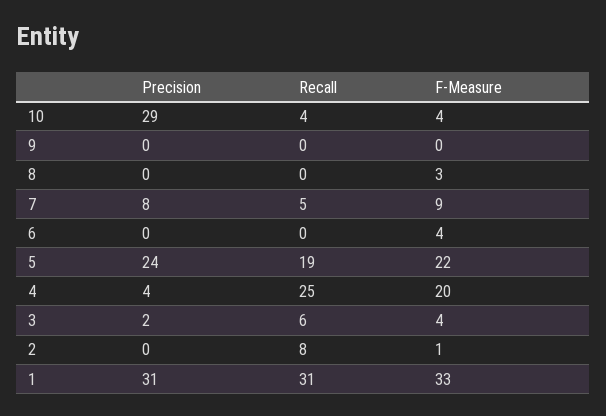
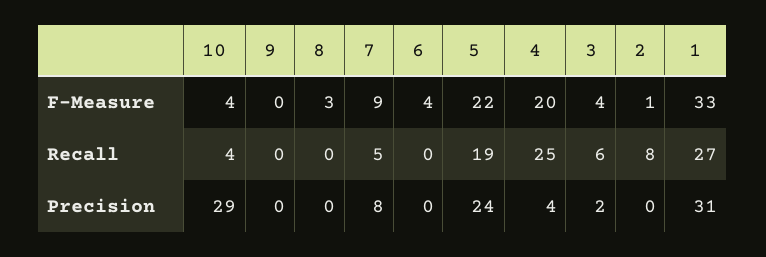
  {
    "Precision": {
      "10": 29,
      "9": 0,
      "8": 0,
      "7": 8,
      "6": 0,
      "5": 24,
      "4": 4,
      "3": 2,
      "2": 0,
      "1": 31
    },
    "Recall": {
      "10": 4,
      "9": 0,
      "8": 0,
      "7": 5,
      "6": 0,
      "5": 19,
      "4": 25,
      "3": 6,
      "2": 8,
-     "1": 31
+     "1": 27
    },
    "F-Measure": {
      "10": 4,
      "9": 0,
      "8": 3,
      "7": 9,
      "6": 4,
      "5": 22,
      "4": 20,
      "3": 4,
      "2": 1,
      "1": 33
    }
  }

